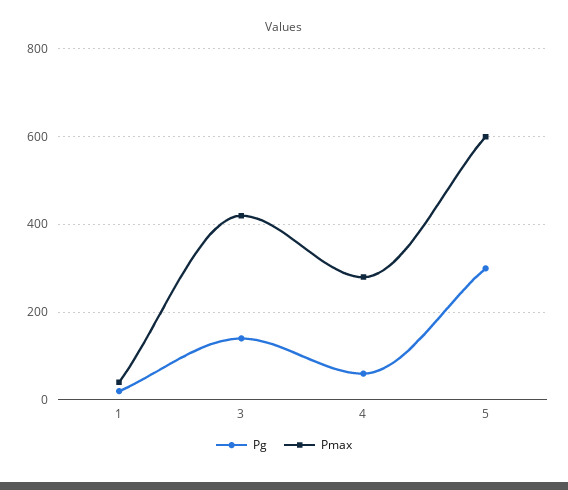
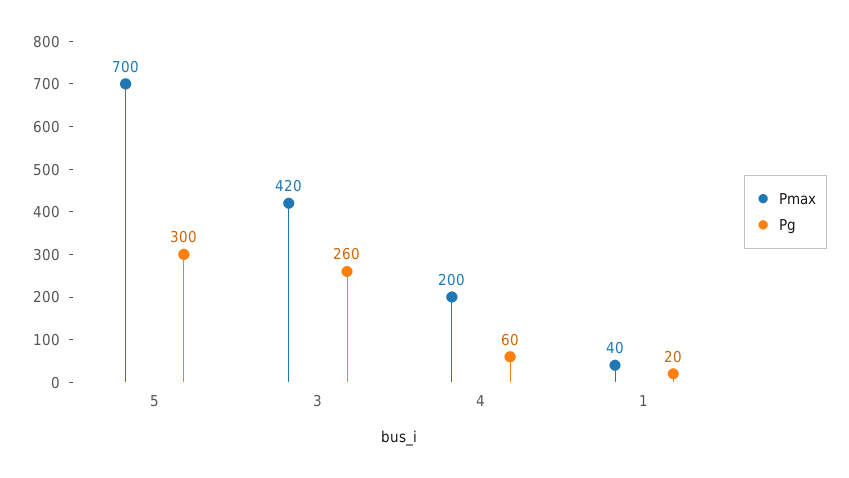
  {
    "Pg": {
      "1": 20,
-     "3": 140,
+     "3": 260,
      "4": 60,
      "5": 300
    },
    "Pmax": {
      "1": 40,
      "3": 420,
-     "4": 280,
+     "4": 200,
-     "5": 600
+     "5": 700
    }
  }

